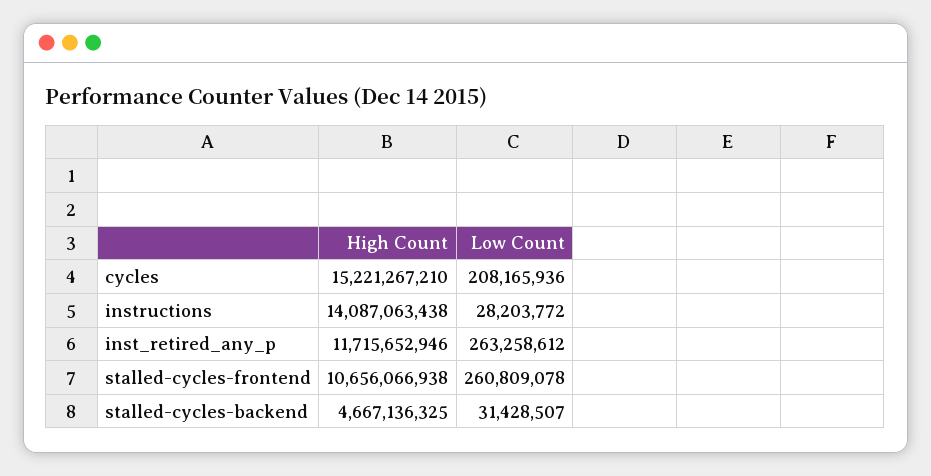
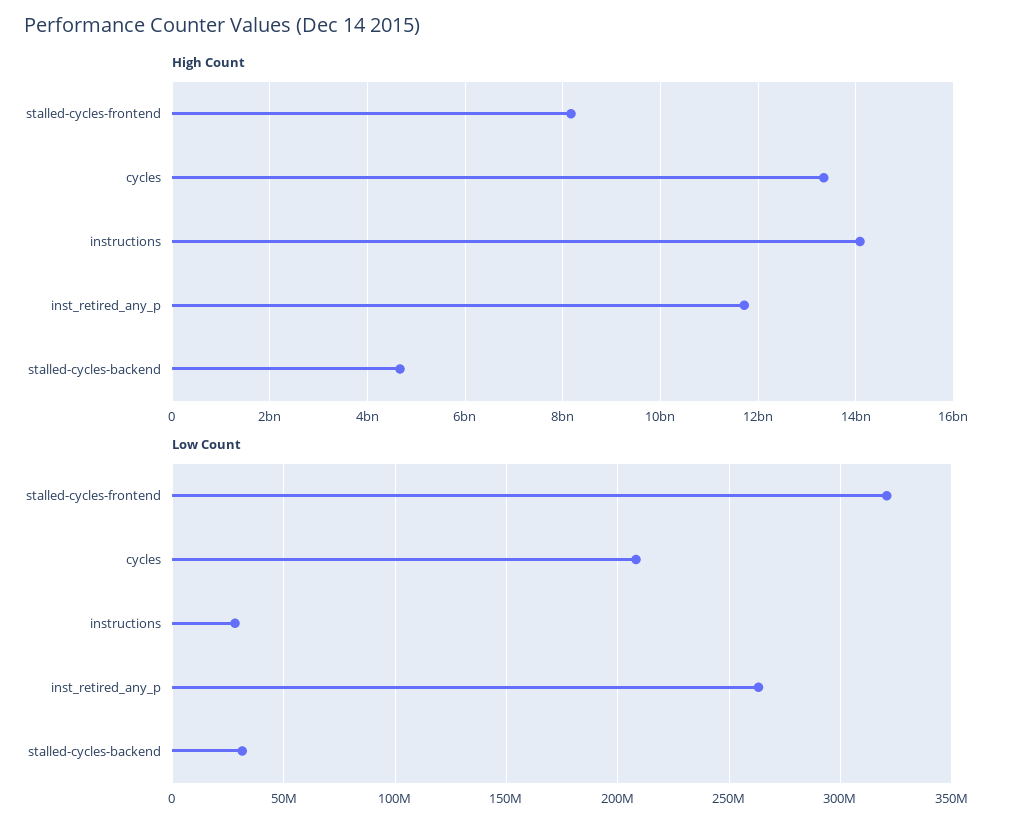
  {
    "High Count": {
-     "cycles": 15221267210,
+     "cycles": 13400000000,
      "instructions": 14087063438,
      "inst_retired_any_p": 11715652946,
-     "stalled-cycles-frontend": 10656066938,
+     "stalled-cycles-frontend": 8200000000,
      "stalled-cycles-backend": 4667136325
    },
    "Low Count": {
      "cycles": 208165936,
      "instructions": 28203772,
      "inst_retired_any_p": 263258612,
-     "stalled-cycles-frontend": 260809078,
+     "stalled-cycles-frontend": 320000000,
      "stalled-cycles-backend": 31428507
    }
  }

